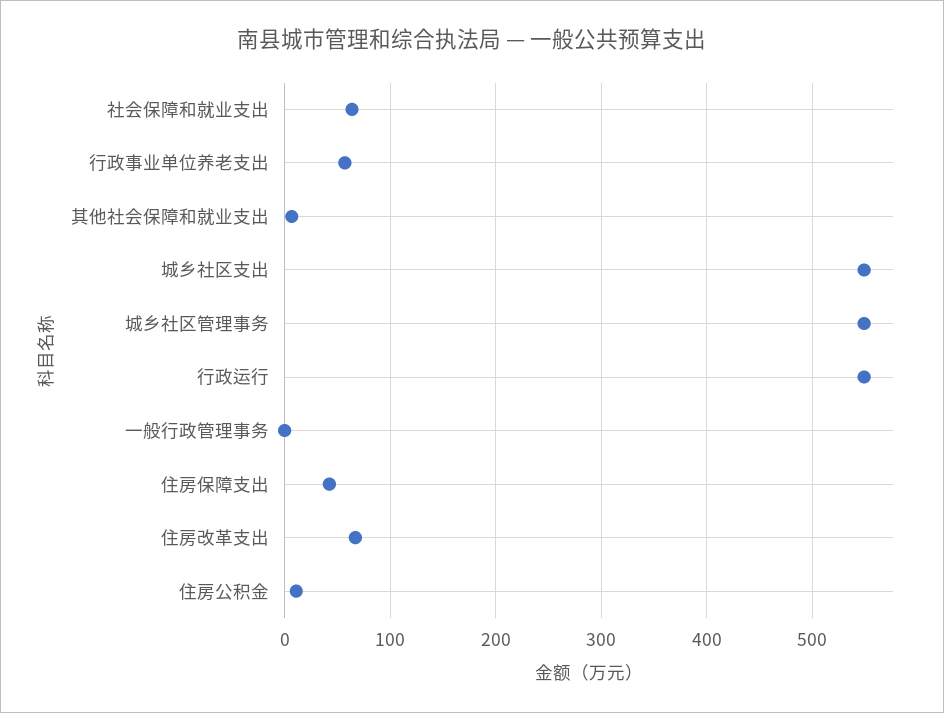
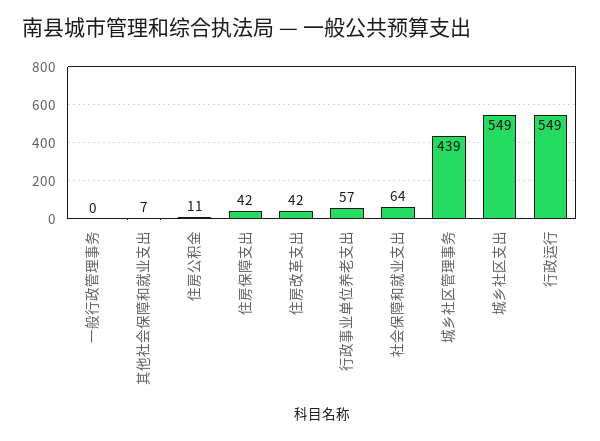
  {
    "社会保障和就业支出": 64,
    "行政事业单位养老支出": 57,
    "其他社会保障和就业支出": 7,
    "城乡社区支出": 549,
-   "城乡社区管理事务": 550,
+   "城乡社区管理事务": 439,
    "行政运行": 549,
    "一般行政管理事务": 0,
    "住房保障支出": 42,
-   "住房改革支出": 70,
+   "住房改革支出": 42,
    "住房公积金": 11
  }

